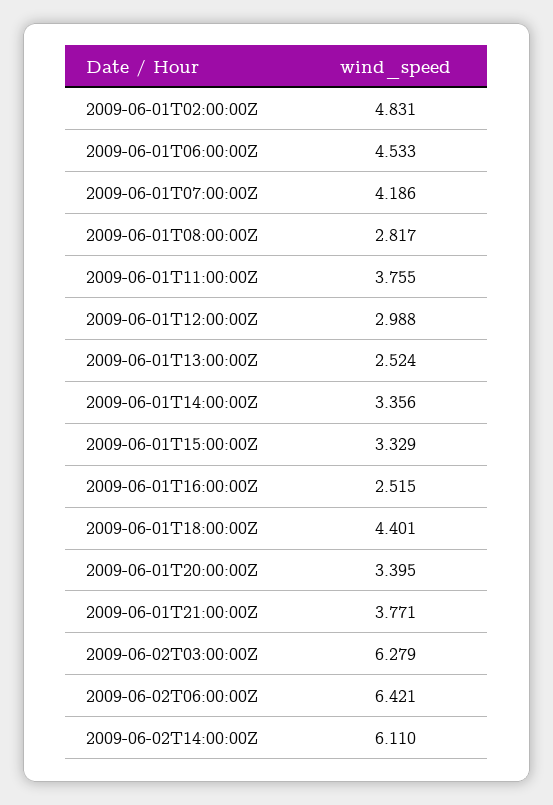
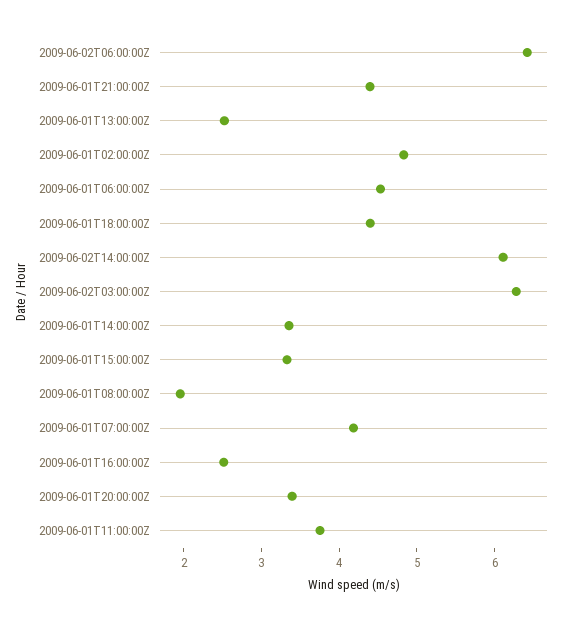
  {
    "2009-06-01T02:00:00Z": 4.831,
    "2009-06-01T06:00:00Z": 4.533,
    "2009-06-01T07:00:00Z": 4.186,
-   "2009-06-01T08:00:00Z": 2.817,
+   "2009-06-01T08:00:00Z": 2,
    "2009-06-01T11:00:00Z": 3.755,
-   "2009-06-01T12:00:00Z": 2.988,
    "2009-06-01T13:00:00Z": 2.524,
    "2009-06-01T14:00:00Z": 3.356,
    "2009-06-01T15:00:00Z": 3.329,
    "2009-06-01T16:00:00Z": 2.515,
    "2009-06-01T18:00:00Z": 4.401,
    "2009-06-01T20:00:00Z": 3.395,
-   "2009-06-01T21:00:00Z": 3.771,
+   "2009-06-01T21:00:00Z": 4.4,
    "2009-06-02T03:00:00Z": 6.279,
    "2009-06-02T06:00:00Z": 6.421,
    "2009-06-02T14:00:00Z": 6.11
  }

